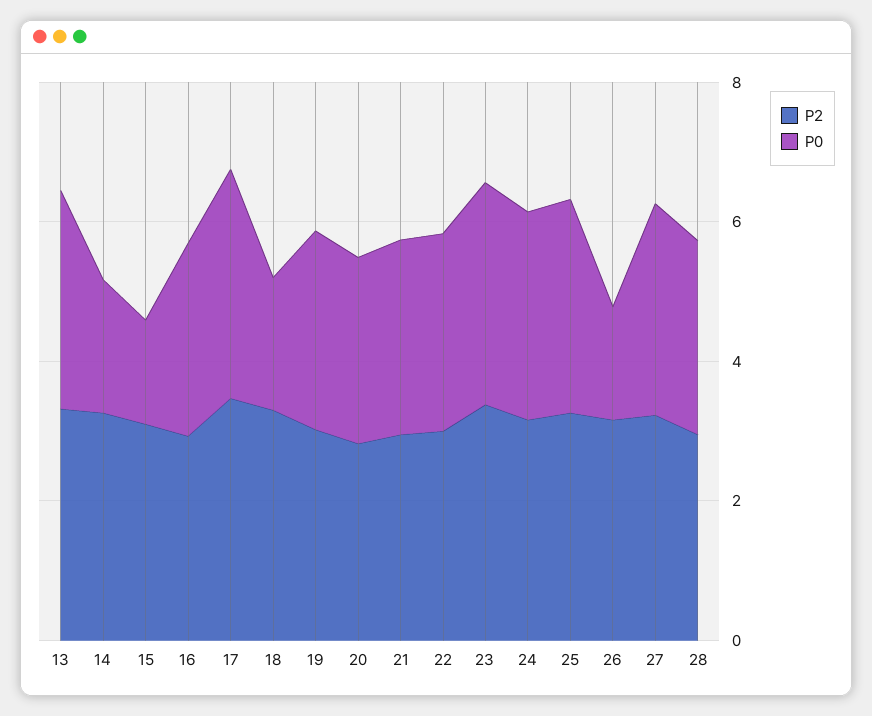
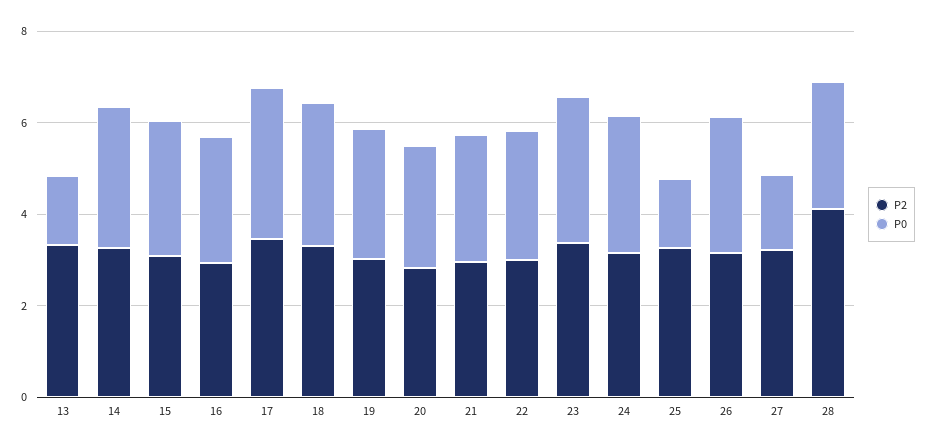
  {
    "P2": {
      "13": 3.5,
      "14": 3.5,
      "15": 3,
      "16": 3,
      "17": 3.5,
      "18": 3.5,
      "19": 3,
      "20": 3,
      "21": 3,
      "22": 3,
      "23": 3.5,
      "24": 3,
      "25": 3.5,
      "26": 3,
      "27": 3,
-     "28": 3
+     "28": 4
    },
    "P0": {
-     "13": 3,
+     "13": 1.5,
-     "14": 2,
+     "14": 3,
-     "15": 1.5,
+     "15": 3,
      "16": 3,
      "17": 3.5,
-     "18": 2,
+     "18": 3,
      "19": 3,
      "20": 2.5,
      "21": 3,
      "22": 3,
      "23": 3,
      "24": 3,
-     "25": 3,
+     "25": 1.5,
-     "26": 1.5,
+     "26": 3,
-     "27": 3,
+     "27": 1.5,
      "28": 3
    }
  }

